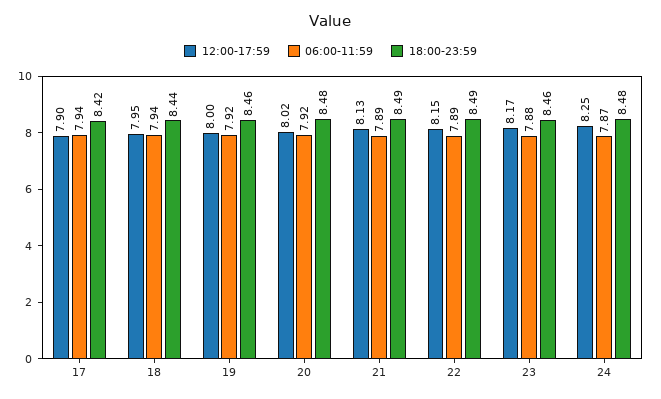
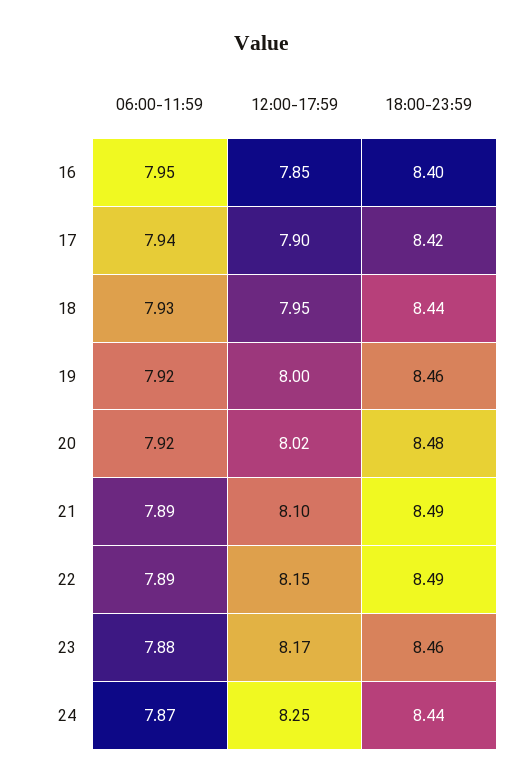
  {
    "12:00-17:59": {
      "17": 7.9,
      "18": 7.95,
      "19": 8,
      "20": 8.02,
-     "21": 8.13,
+     "21": 8.1,
      "22": 8.15,
      "23": 8.17,
-     "24": 8.25
+     "24": 8.25,
+     "16": 7.85
    },
    "06:00-11:59": {
      "17": 7.94,
-     "18": 7.94,
+     "18": 7.93,
      "19": 7.92,
      "20": 7.92,
      "21": 7.89,
      "22": 7.89,
      "23": 7.88,
-     "24": 7.87
+     "24": 7.87,
+     "16": 7.95
    },
    "18:00-23:59": {
      "17": 8.42,
      "18": 8.44,
      "19": 8.46,
      "20": 8.48,
      "21": 8.49,
      "22": 8.49,
      "23": 8.46,
-     "24": 8.48
+     "24": 8.44,
+     "16": 8.4
    }
  }

